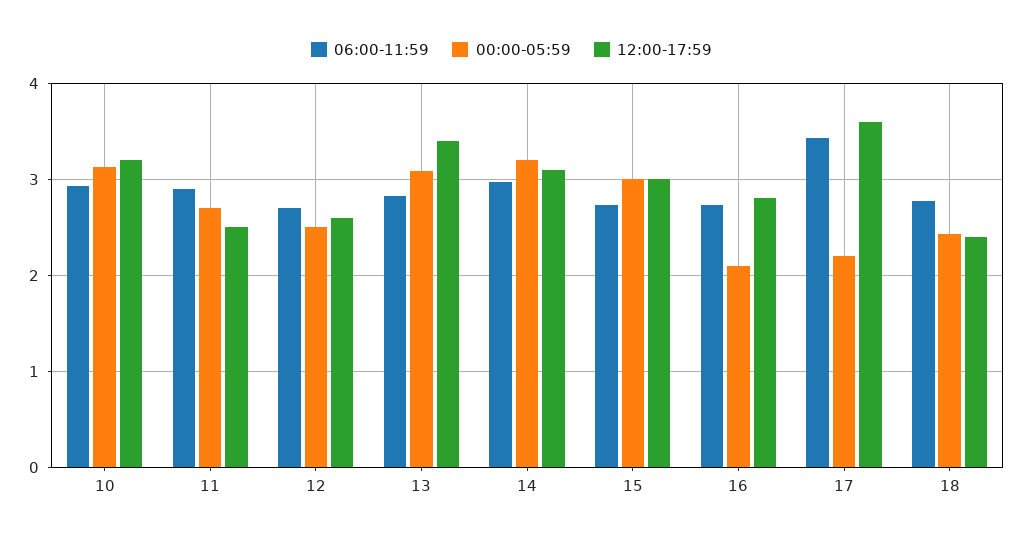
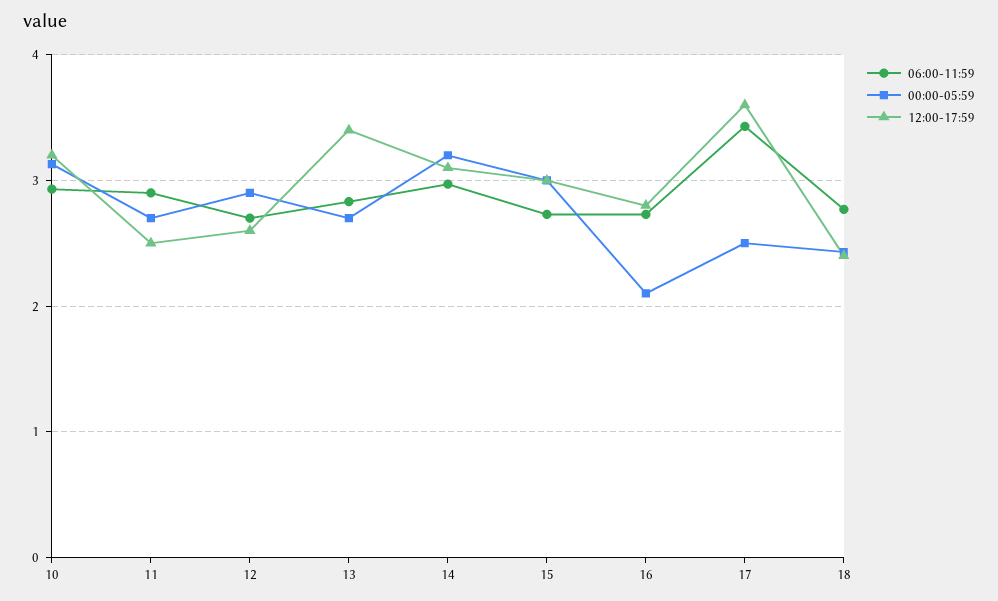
  {
    "06:00-11:59": {
      "10": 2.9,
      "11": 2.9,
      "12": 2.7,
      "13": 2.8,
      "14": 3,
      "15": 2.7,
      "16": 2.7,
      "17": 3.4,
      "18": 2.8
    },
    "00:00-05:59": {
      "10": 3.1,
      "11": 2.7,
-     "12": 2.5,
+     "12": 2.9,
-     "13": 3.1,
+     "13": 2.7,
      "14": 3.2,
      "15": 3,
      "16": 2.1,
-     "17": 2.2,
+     "17": 2.5,
      "18": 2.4
    },
    "12:00-17:59": {
      "10": 3.2,
      "11": 2.5,
      "12": 2.6,
      "13": 3.4,
      "14": 3.1,
      "15": 3,
      "16": 2.8,
      "17": 3.6,
      "18": 2.4
    }
  }

